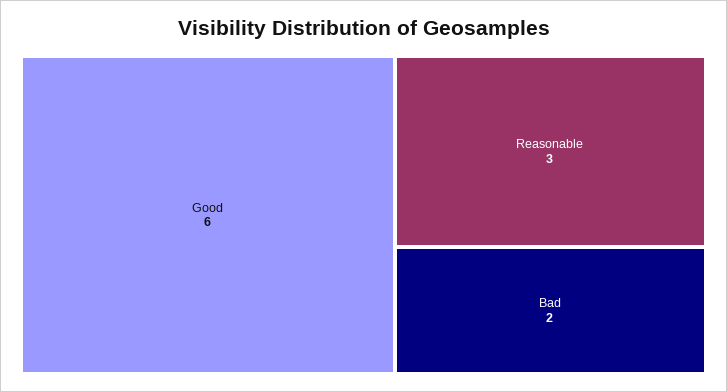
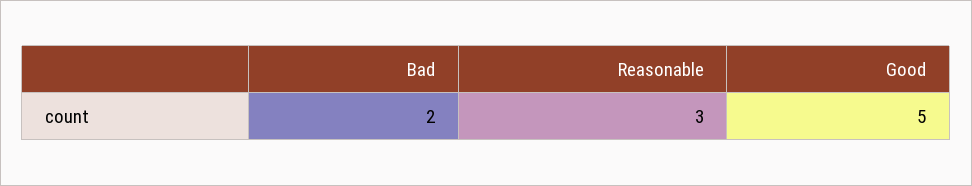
  {
-   "Good": 6,
+   "Good": 5,
    "Reasonable": 3,
    "Bad": 2
  }

